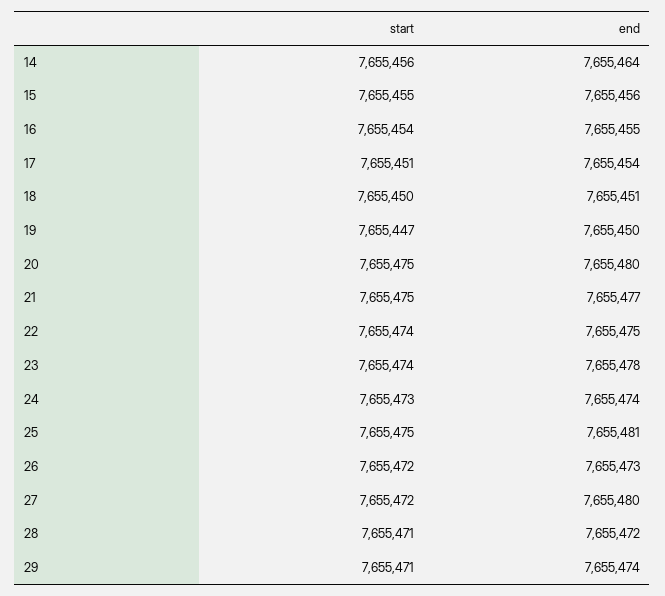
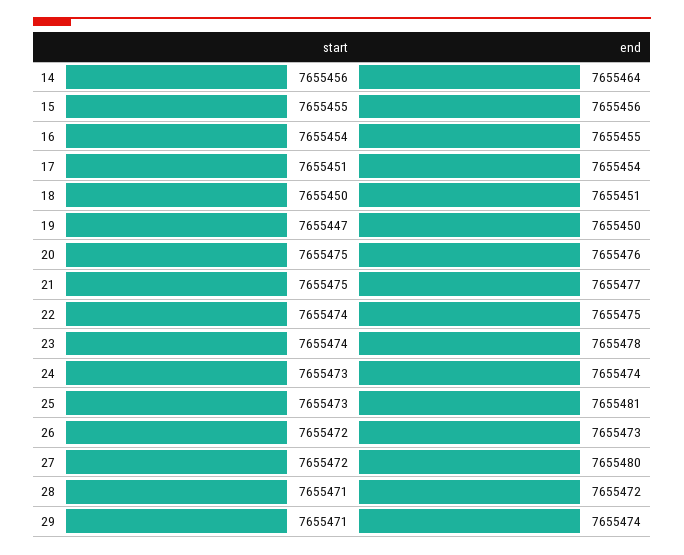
  {
    "start": {
      "14": 7655456,
      "15": 7655455,
      "16": 7655454,
      "17": 7655451,
      "18": 7655450,
      "19": 7655447,
      "20": 7655475,
      "21": 7655475,
      "22": 7655474,
      "23": 7655474,
      "24": 7655473,
-     "25": 7655475,
+     "25": 7655473,
      "26": 7655472,
      "27": 7655472,
      "28": 7655471,
      "29": 7655471
    },
    "end": {
      "14": 7655464,
      "15": 7655456,
      "16": 7655455,
      "17": 7655454,
      "18": 7655451,
      "19": 7655450,
-     "20": 7655480,
+     "20": 7655476,
      "21": 7655477,
      "22": 7655475,
      "23": 7655478,
      "24": 7655474,
      "25": 7655481,
      "26": 7655473,
      "27": 7655480,
      "28": 7655472,
      "29": 7655474
    }
  }

